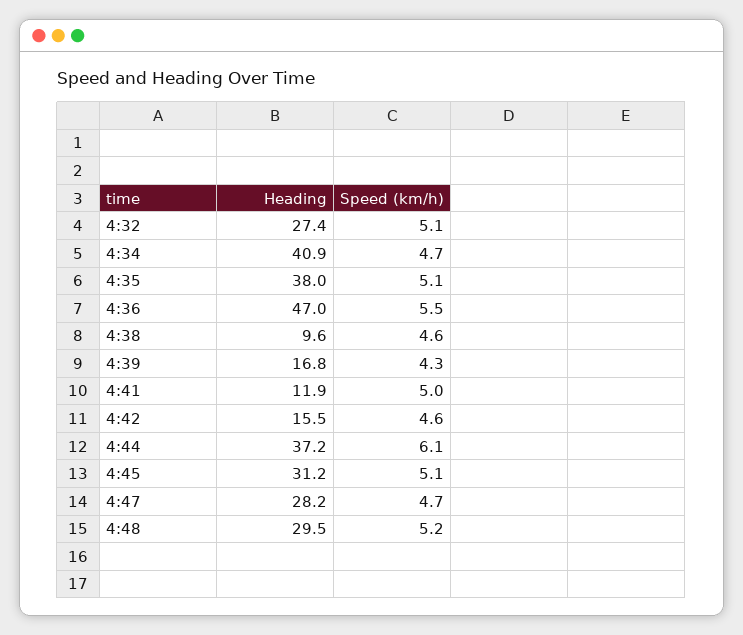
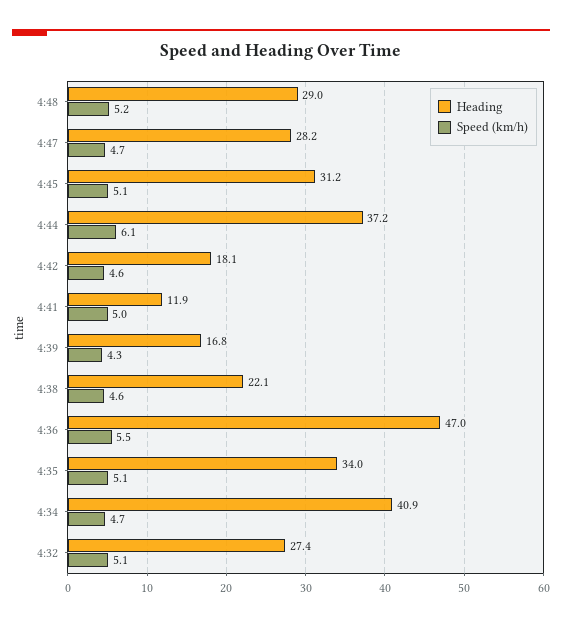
  {
    "Heading": {
      "4:32": 27.4,
      "4:34": 40.9,
-     "4:35": 38,
+     "4:35": 34,
      "4:36": 47,
-     "4:38": 9.6,
+     "4:38": 22.1,
      "4:39": 16.8,
      "4:41": 11.9,
-     "4:42": 15.5,
+     "4:42": 18.1,
      "4:44": 37.2,
      "4:45": 31.2,
      "4:47": 28.2,
-     "4:48": 29.5
+     "4:48": 29
    },
    "Speed (km/h)": {
      "4:32": 5.1,
      "4:34": 4.7,
      "4:35": 5.1,
      "4:36": 5.5,
      "4:38": 4.6,
      "4:39": 4.3,
      "4:41": 5,
      "4:42": 4.6,
      "4:44": 6.1,
      "4:45": 5.1,
      "4:47": 4.7,
      "4:48": 5.2
    }
  }

